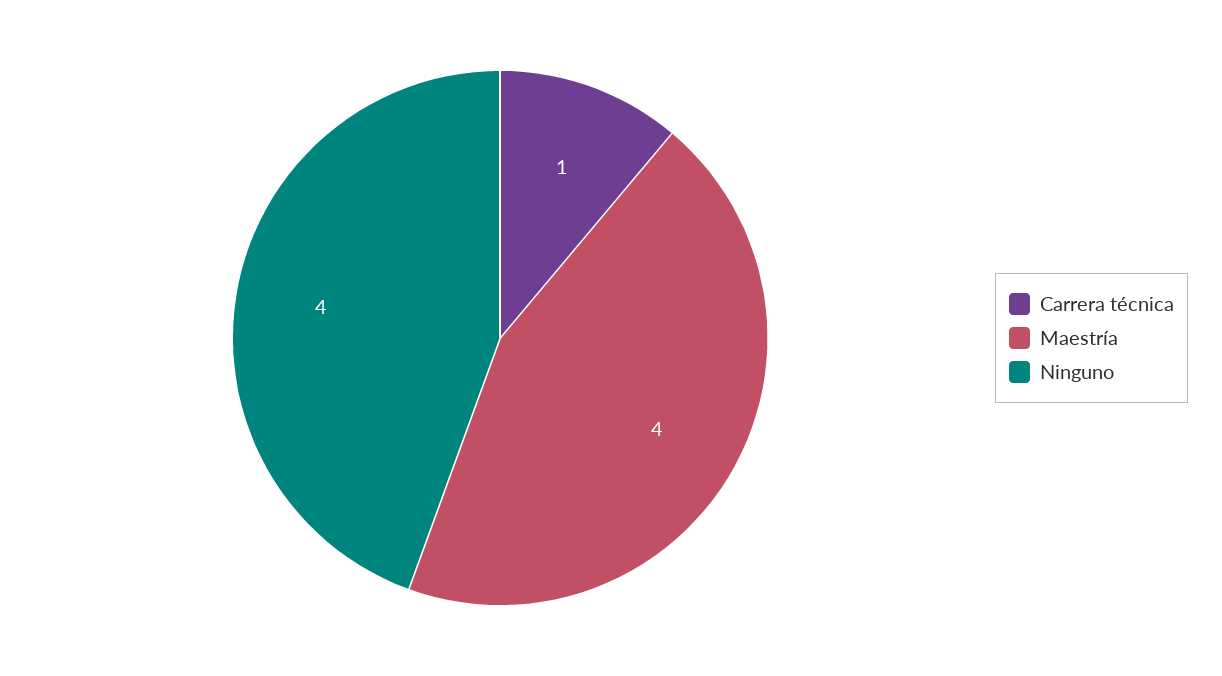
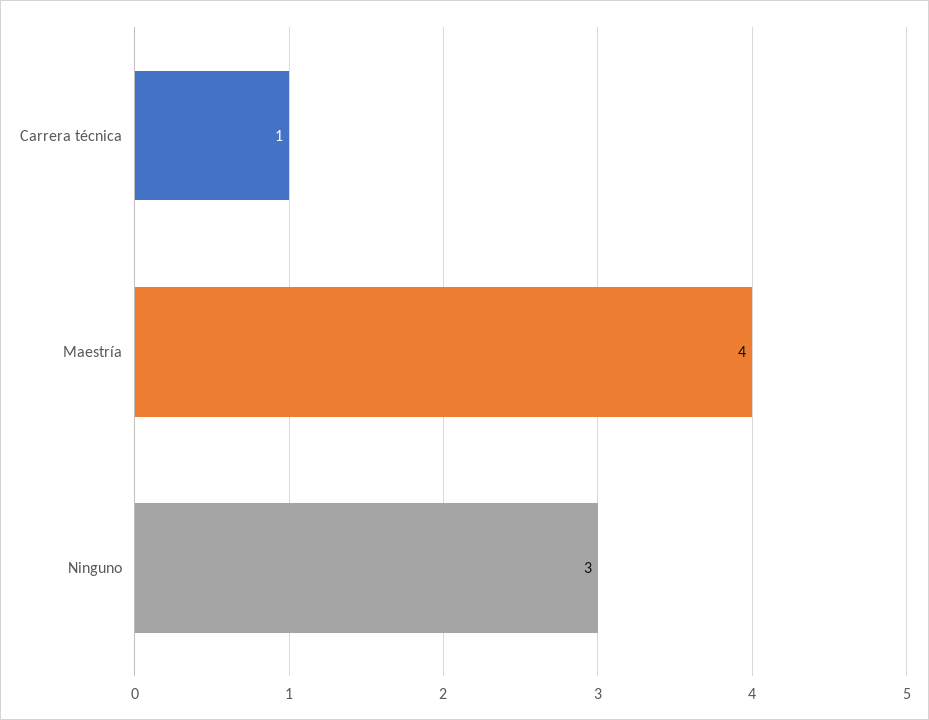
  {
    "Carrera técnica": 1,
    "Maestría": 4,
-   "Ninguno": 4
+   "Ninguno": 3
  }

